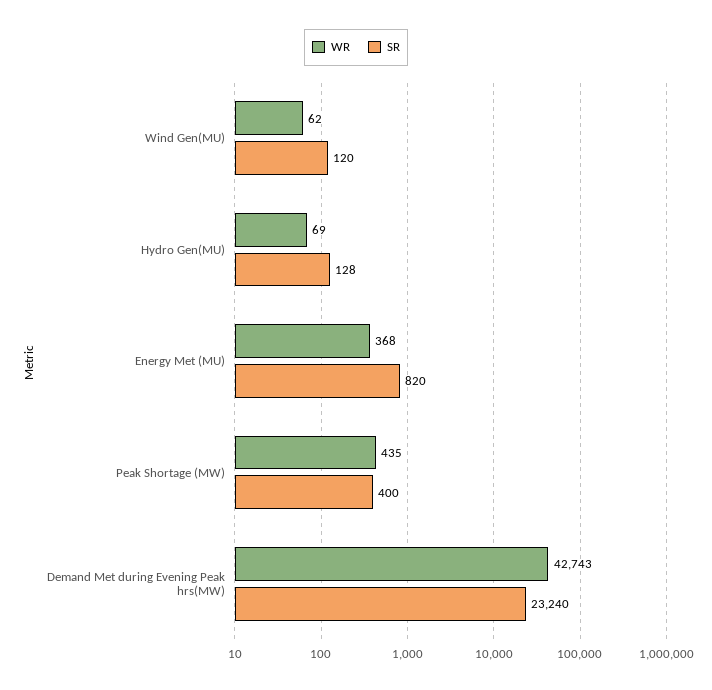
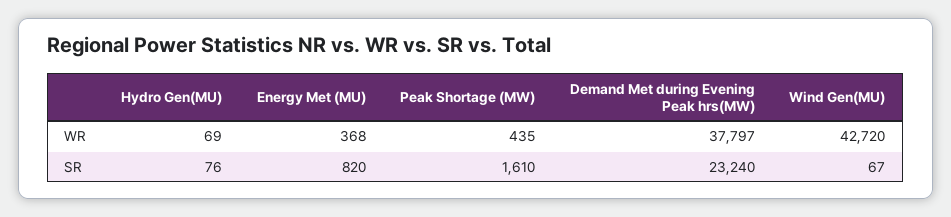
  {
    "WR": {
-     "Wind Gen(MU)": 62,
+     "Wind Gen(MU)": 42720,
      "Hydro Gen(MU)": 69,
      "Energy Met (MU)": 368,
      "Peak Shortage (MW)": 435,
-     "Demand Met during Evening Peak hrs(MW)": 42743
+     "Demand Met during Evening Peak hrs(MW)": 37797
    },
    "SR": {
-     "Wind Gen(MU)": 120,
+     "Wind Gen(MU)": 67,
-     "Hydro Gen(MU)": 128,
+     "Hydro Gen(MU)": 76,
      "Energy Met (MU)": 820,
-     "Peak Shortage (MW)": 400,
+     "Peak Shortage (MW)": 1610,
      "Demand Met during Evening Peak hrs(MW)": 23240
    }
  }

